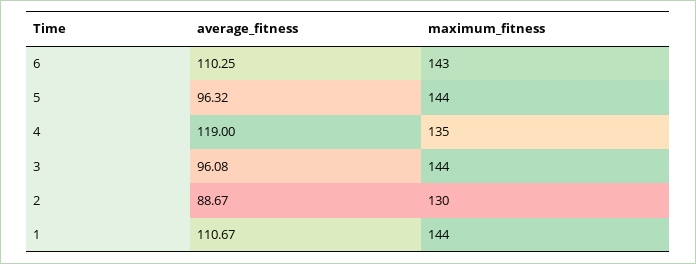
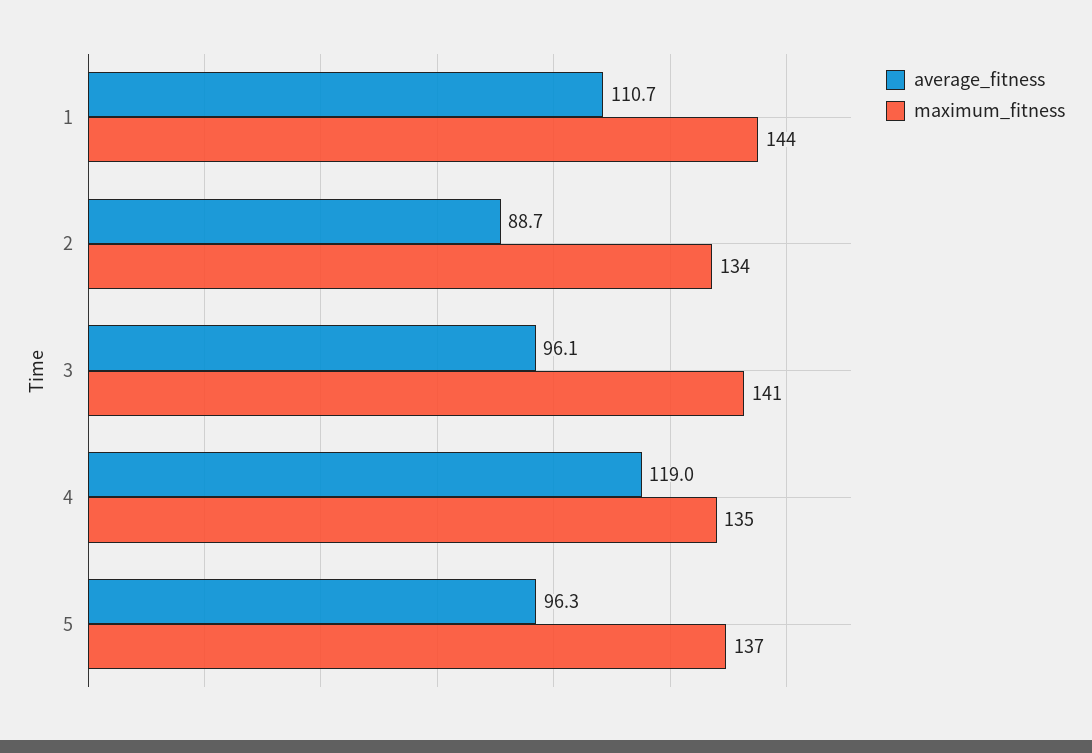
  {
    "average_fitness": {
-     "6": 110.25,
      "5": 96.32,
      "4": 119,
      "3": 96.08,
      "2": 88.67,
      "1": 110.67
    },
    "maximum_fitness": {
-     "6": 143,
-     "5": 144,
+     "5": 137,
      "4": 135,
-     "3": 144,
+     "3": 141,
-     "2": 130,
+     "2": 134,
      "1": 144
    }
  }

